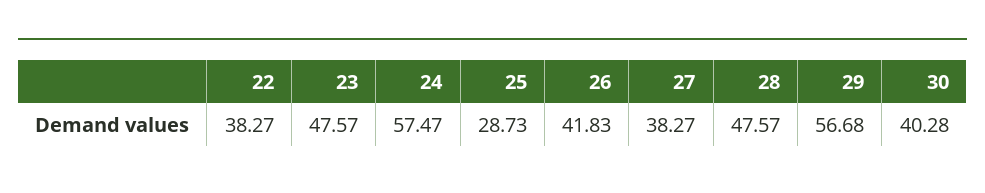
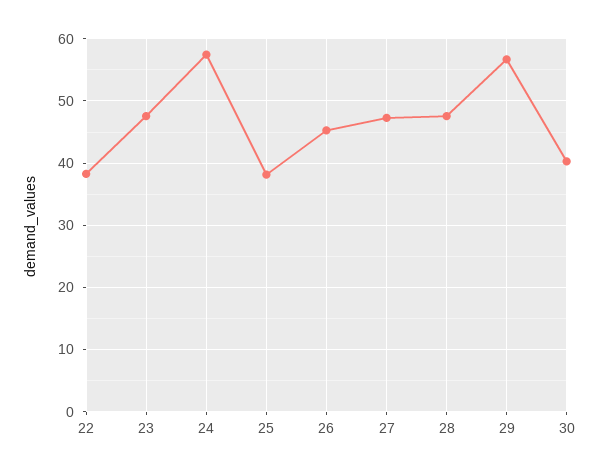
  {
    "22": 38.27,
    "23": 47.57,
    "24": 57.47,
-   "25": 28.73,
+   "25": 38,
-   "26": 41.83,
+   "26": 45,
-   "27": 38.27,
+   "27": 47,
    "28": 47.57,
    "29": 56.68,
    "30": 40.28
  }

